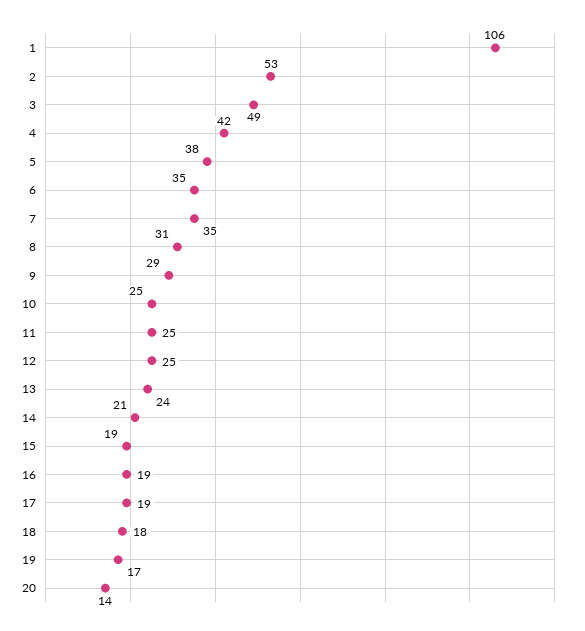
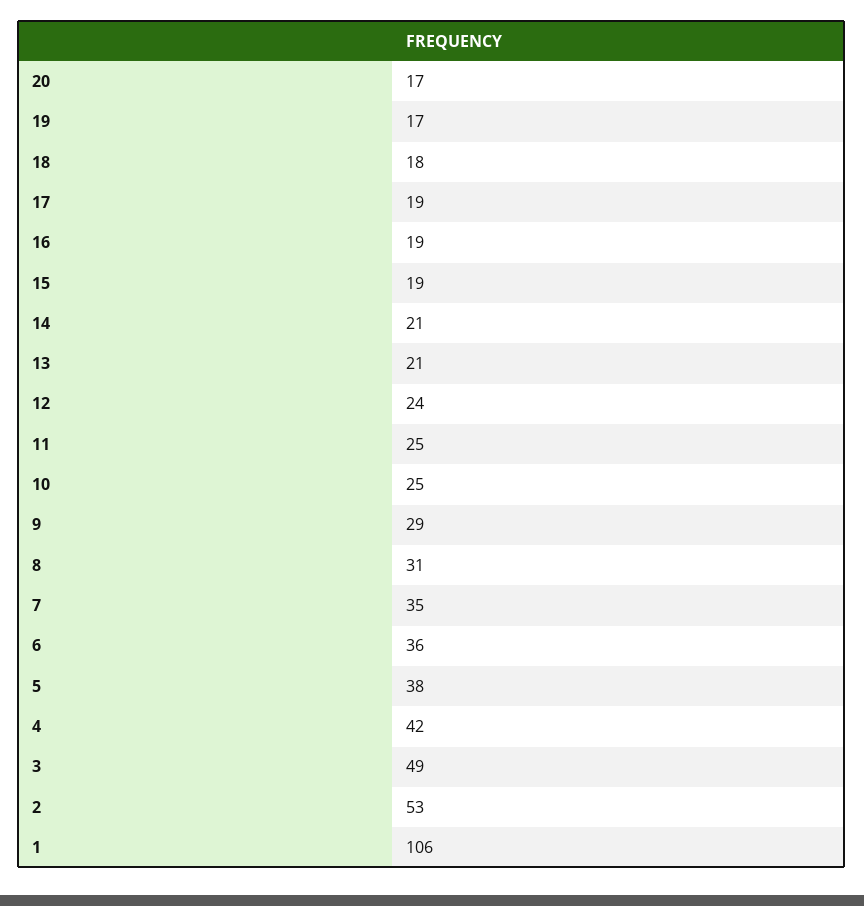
  {
    "1": 106,
    "2": 53,
    "3": 49,
    "4": 42,
    "5": 38,
-   "6": 35,
+   "6": 36,
    "7": 35,
    "8": 31,
    "9": 29,
    "10": 25,
    "11": 25,
-   "12": 25,
+   "12": 24,
-   "13": 24,
+   "13": 21,
    "14": 21,
    "15": 19,
    "16": 19,
    "17": 19,
    "18": 18,
    "19": 17,
-   "20": 14
+   "20": 17
  }

